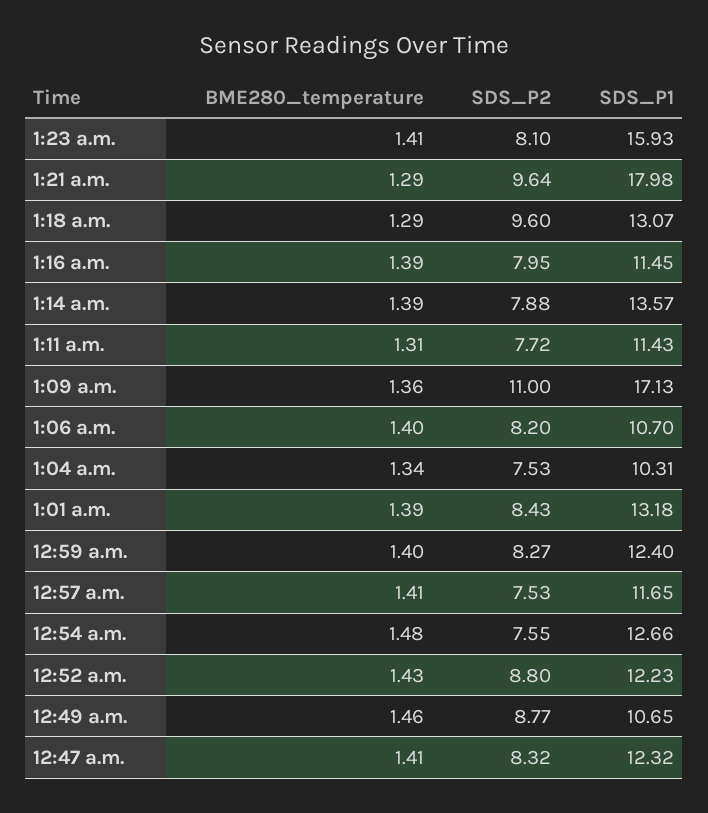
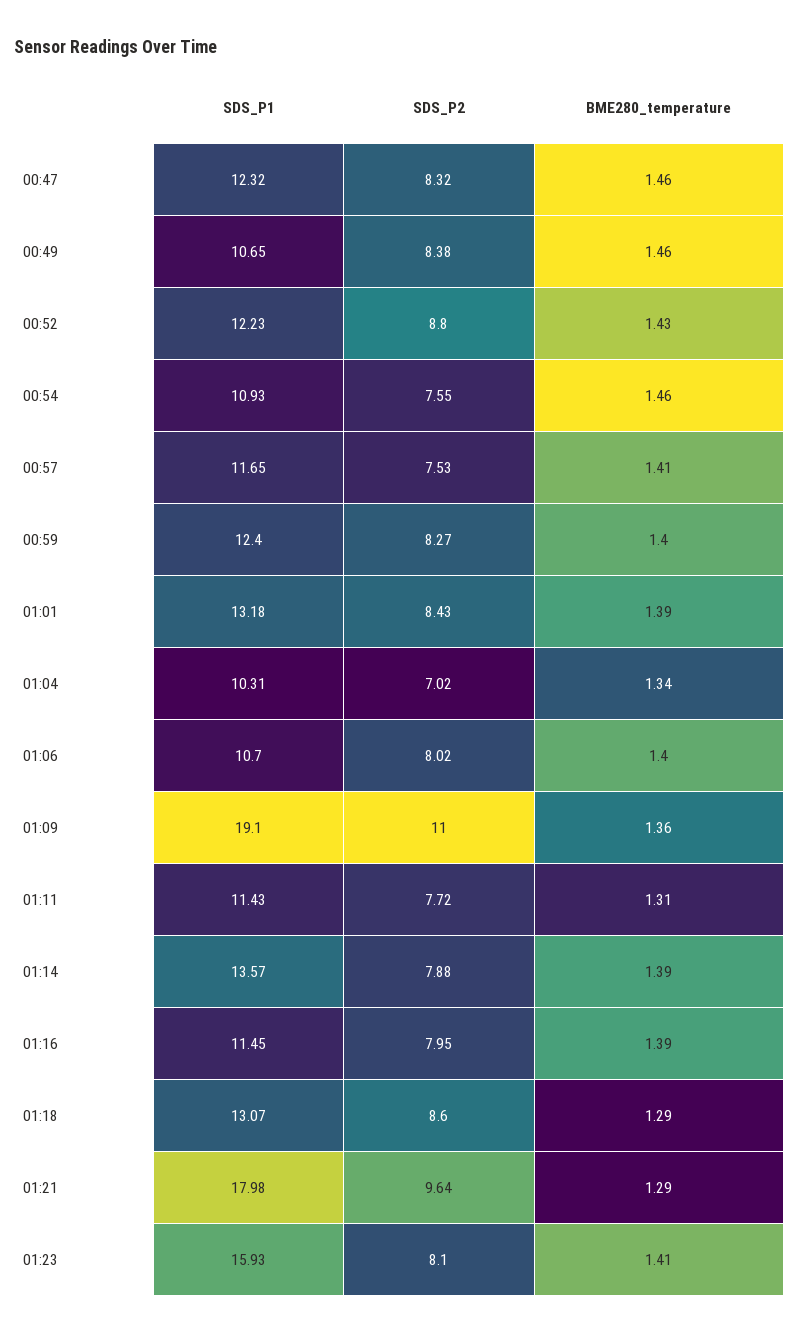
  {
    "BME280_temperature": {
      "1:23 a.m.": 1.41,
      "1:21 a.m.": 1.29,
      "1:18 a.m.": 1.29,
      "1:16 a.m.": 1.39,
      "1:14 a.m.": 1.39,
      "1:11 a.m.": 1.31,
      "1:09 a.m.": 1.36,
      "1:06 a.m.": 1.4,
      "1:04 a.m.": 1.34,
      "1:01 a.m.": 1.39,
      "12:59 a.m.": 1.4,
      "12:57 a.m.": 1.41,
-     "12:54 a.m.": 1.48,
+     "12:54 a.m.": 1.46,
      "12:52 a.m.": 1.43,
      "12:49 a.m.": 1.46,
-     "12:47 a.m.": 1.41
+     "12:47 a.m.": 1.46
    },
    "SDS_P2": {
      "1:23 a.m.": 8.1,
      "1:21 a.m.": 9.64,
-     "1:18 a.m.": 9.6,
+     "1:18 a.m.": 8.6,
      "1:16 a.m.": 7.95,
      "1:14 a.m.": 7.88,
      "1:11 a.m.": 7.72,
      "1:09 a.m.": 11,
-     "1:06 a.m.": 8.2,
+     "1:06 a.m.": 8.02,
-     "1:04 a.m.": 7.53,
+     "1:04 a.m.": 7.02,
      "1:01 a.m.": 8.43,
      "12:59 a.m.": 8.27,
      "12:57 a.m.": 7.53,
      "12:54 a.m.": 7.55,
      "12:52 a.m.": 8.8,
-     "12:49 a.m.": 8.77,
+     "12:49 a.m.": 8.38,
      "12:47 a.m.": 8.32
    },
    "SDS_P1": {
      "1:23 a.m.": 15.93,
      "1:21 a.m.": 17.98,
      "1:18 a.m.": 13.07,
      "1:16 a.m.": 11.45,
      "1:14 a.m.": 13.57,
      "1:11 a.m.": 11.43,
-     "1:09 a.m.": 17.13,
+     "1:09 a.m.": 19.1,
      "1:06 a.m.": 10.7,
      "1:04 a.m.": 10.31,
      "1:01 a.m.": 13.18,
      "12:59 a.m.": 12.4,
      "12:57 a.m.": 11.65,
-     "12:54 a.m.": 12.66,
+     "12:54 a.m.": 10.93,
      "12:52 a.m.": 12.23,
      "12:49 a.m.": 10.65,
      "12:47 a.m.": 12.32
    }
  }

